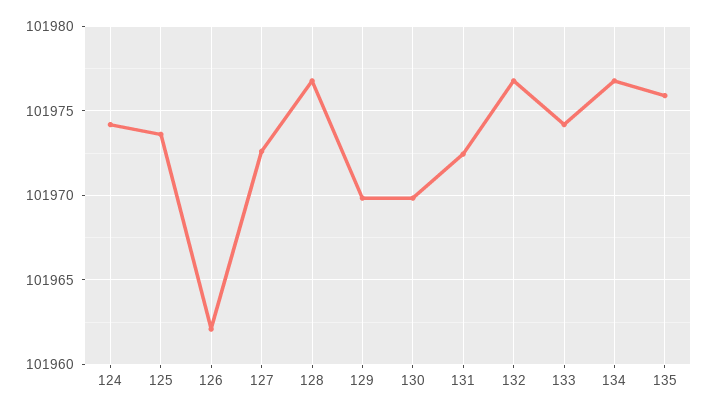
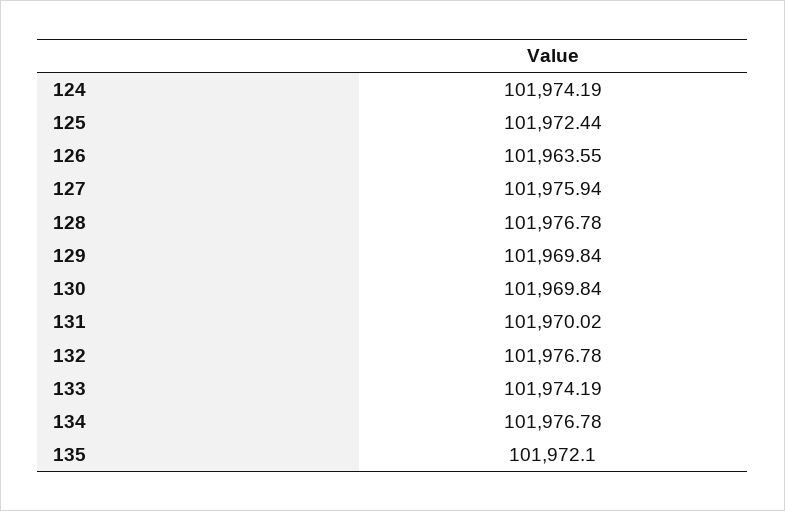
  {
    "124": 101974.19,
-   "125": 101973.5,
+   "125": 101972.44,
-   "126": 101962,
+   "126": 101963.55,
-   "127": 101972.5,
+   "127": 101975.94,
    "128": 101976.78,
    "129": 101969.84,
    "130": 101969.84,
-   "131": 101972.5,
+   "131": 101970.02,
    "132": 101976.78,
    "133": 101974.19,
    "134": 101976.78,
-   "135": 101976
+   "135": 101972.1
  }

